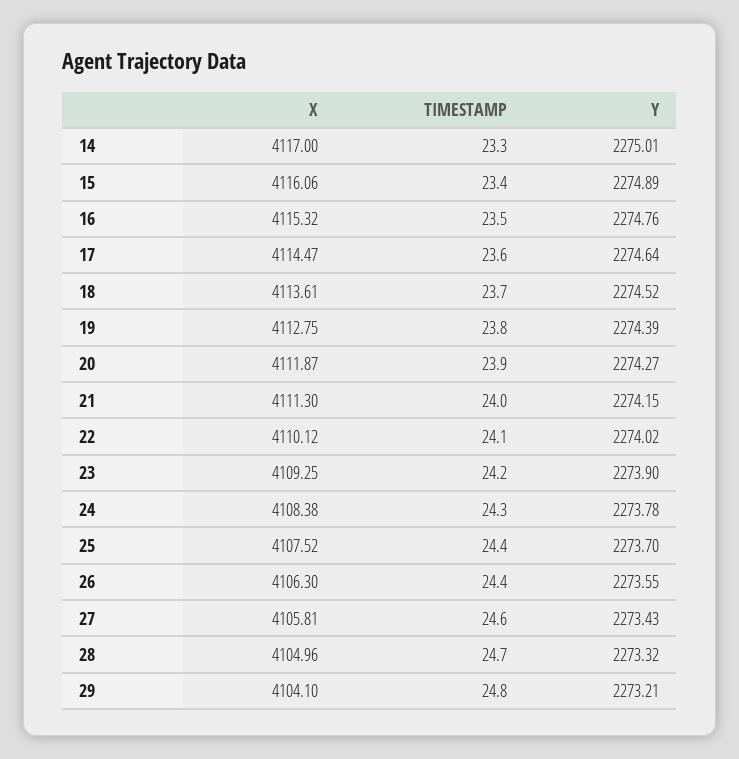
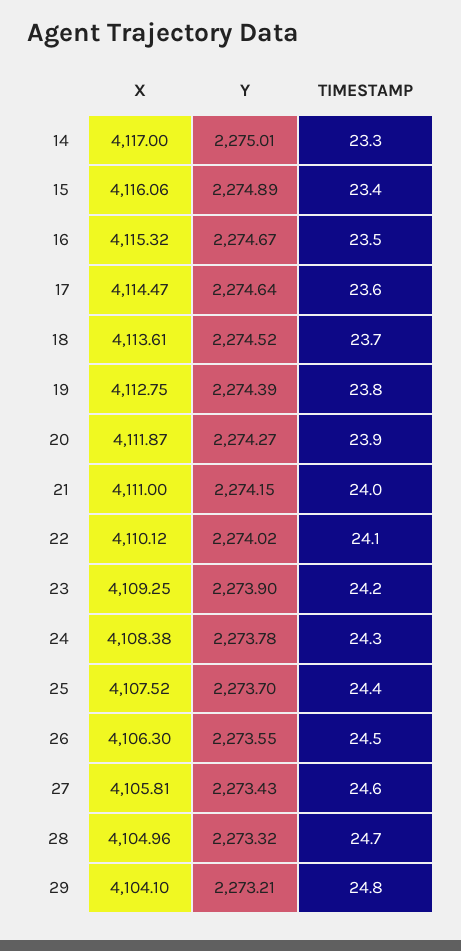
  {
    "X": {
      "14": 4117,
      "15": 4116.06,
      "16": 4115.32,
      "17": 4114.47,
      "18": 4113.61,
      "19": 4112.75,
      "20": 4111.87,
-     "21": 4111.3,
+     "21": 4111,
      "22": 4110.12,
      "23": 4109.25,
      "24": 4108.38,
      "25": 4107.52,
      "26": 4106.3,
      "27": 4105.81,
      "28": 4104.96,
      "29": 4104.1
    },
    "TIMESTAMP": {
      "14": 23.3,
      "15": 23.4,
      "16": 23.5,
      "17": 23.6,
      "18": 23.7,
      "19": 23.8,
      "20": 23.9,
      "21": 24,
      "22": 24.1,
      "23": 24.2,
      "24": 24.3,
      "25": 24.4,
-     "26": 24.4,
+     "26": 24.5,
      "27": 24.6,
      "28": 24.7,
      "29": 24.8
    },
    "Y": {
      "14": 2275.01,
      "15": 2274.89,
-     "16": 2274.76,
+     "16": 2274.67,
      "17": 2274.64,
      "18": 2274.52,
      "19": 2274.39,
      "20": 2274.27,
      "21": 2274.15,
      "22": 2274.02,
      "23": 2273.9,
      "24": 2273.78,
      "25": 2273.7,
      "26": 2273.55,
      "27": 2273.43,
      "28": 2273.32,
      "29": 2273.21
    }
  }

